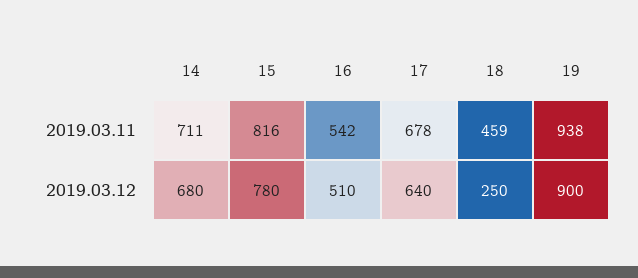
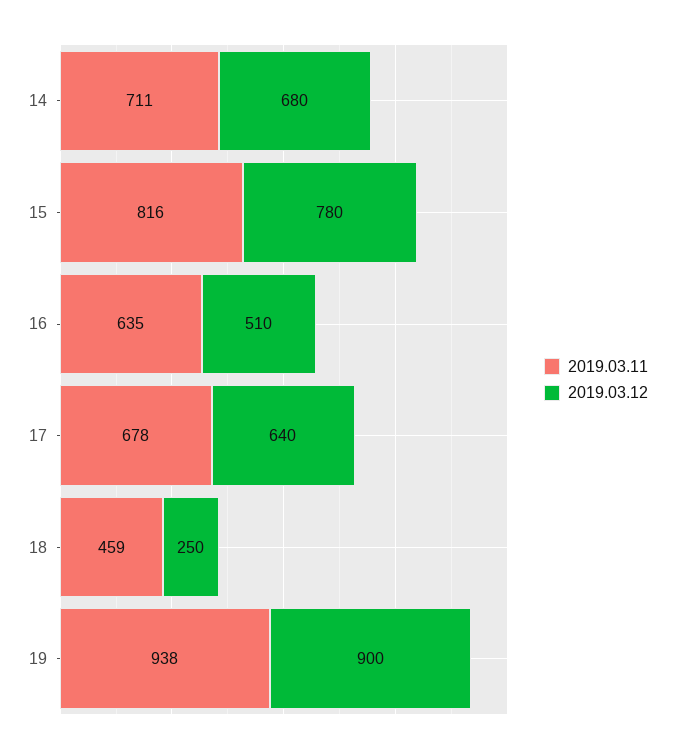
  {
    "2019.03.11": {
      "14": 711,
      "15": 816,
-     "16": 542,
+     "16": 635,
      "17": 678,
      "18": 459,
      "19": 938
    },
    "2019.03.12": {
      "14": 680,
      "15": 780,
      "16": 510,
      "17": 640,
      "18": 250,
      "19": 900
    }
  }

